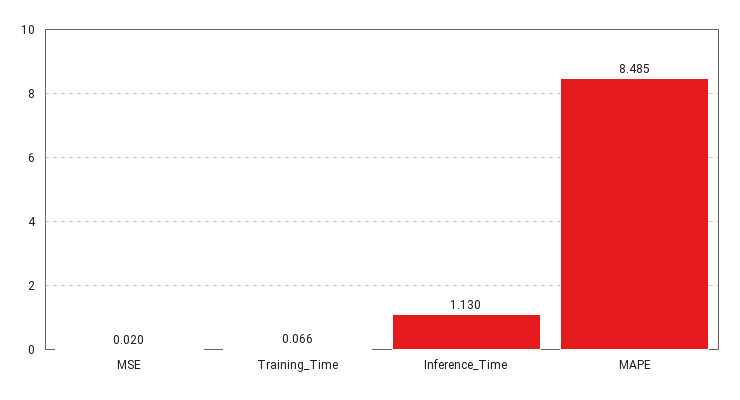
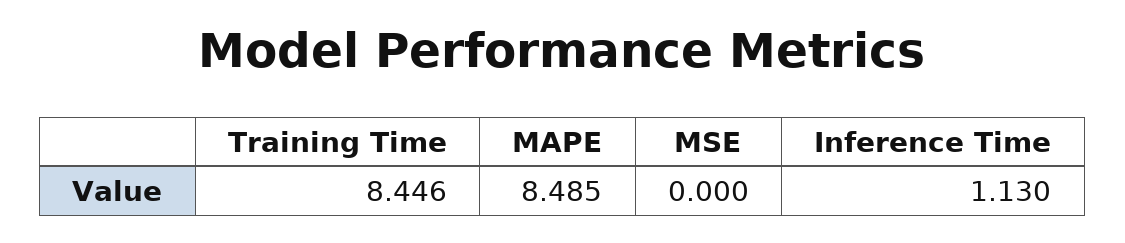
  {
-   "MSE": 0.02,
+   "MSE": 0,
-   "Training_Time": 0.066,
+   "Training_Time": 8.446,
    "Inference_Time": 1.13,
    "MAPE": 8.485
  }

